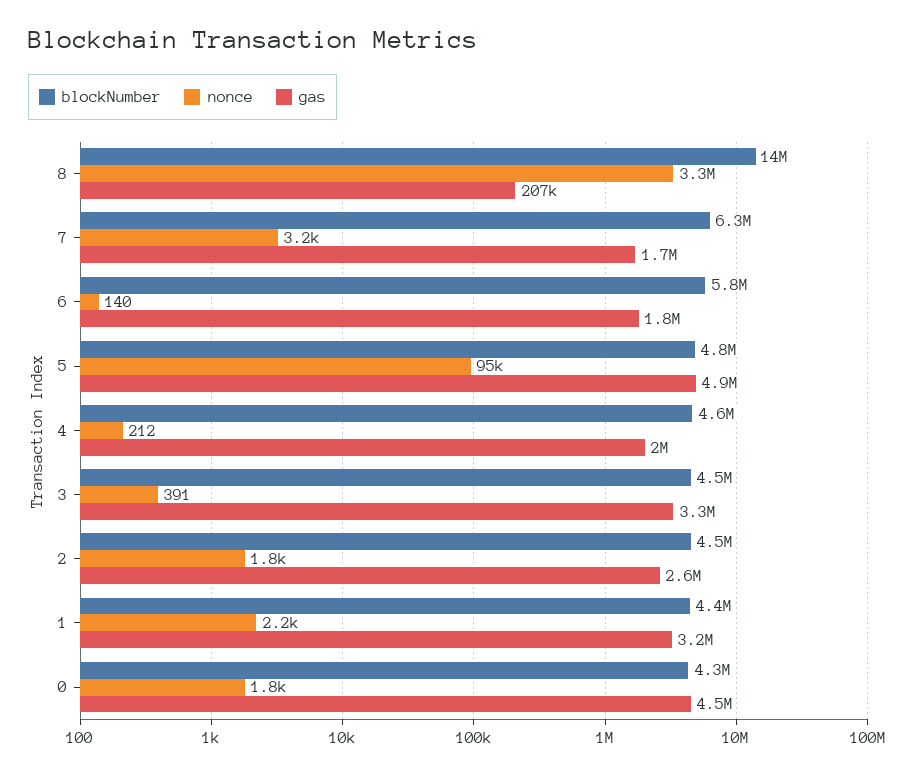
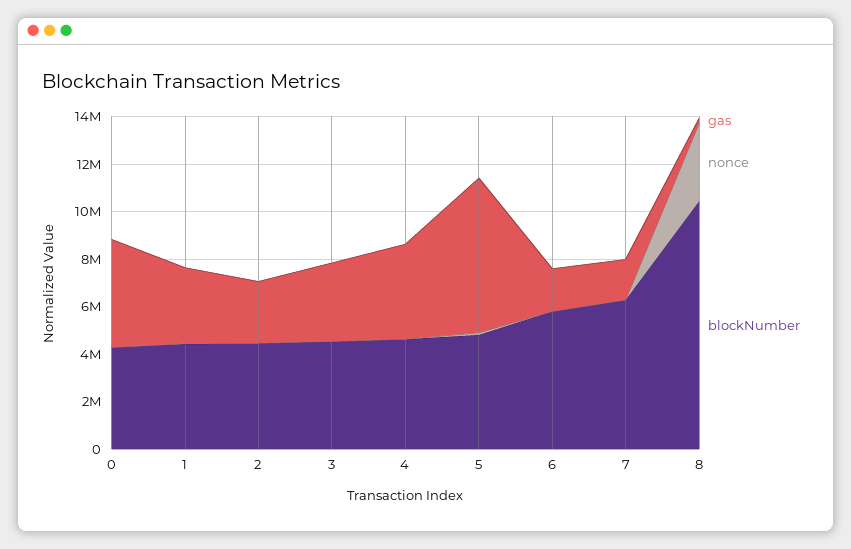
  {
    "blockNumber": {
-     "8": 14000000,
+     "8": 10500000,
      "7": 6300000,
      "6": 5800000,
      "5": 4800000,
      "4": 4600000,
      "3": 4500000,
      "2": 4500000,
      "1": 4400000,
      "0": 4300000
    },
    "nonce": {
      "8": 3300000,
      "7": 3200,
      "6": 140,
      "5": 95000,
      "4": 212,
      "3": 391,
      "2": 1800,
      "1": 2200,
      "0": 1800
    },
    "gas": {
      "8": 207000,
      "7": 1700000,
      "6": 1800000,
-     "5": 4900000,
+     "5": 6500000,
-     "4": 2000000,
+     "4": 4000000,
      "3": 3300000,
      "2": 2600000,
      "1": 3200000,
      "0": 4500000
    }
  }

